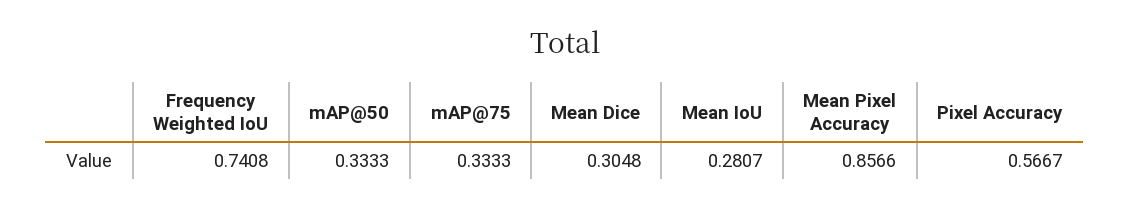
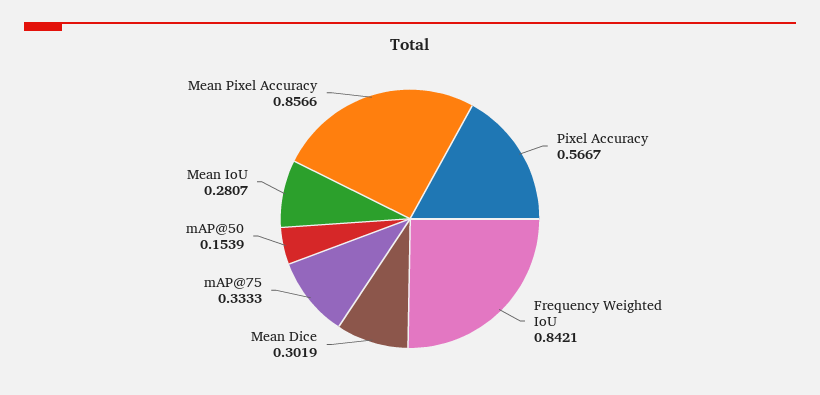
  {
-   "Frequency Weighted IoU": 0.7408,
+   "Frequency Weighted IoU": 0.8421,
-   "mAP@50": 0.3333,
+   "mAP@50": 0.1539,
    "mAP@75": 0.3333,
-   "Mean Dice": 0.3048,
+   "Mean Dice": 0.3019,
    "Mean IoU": 0.2807,
    "Mean Pixel Accuracy": 0.8566,
    "Pixel Accuracy": 0.5667
  }

